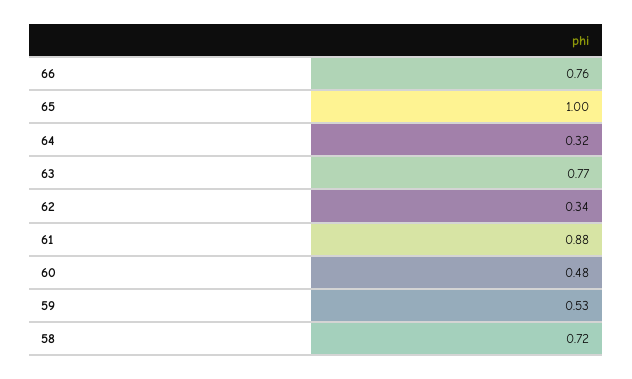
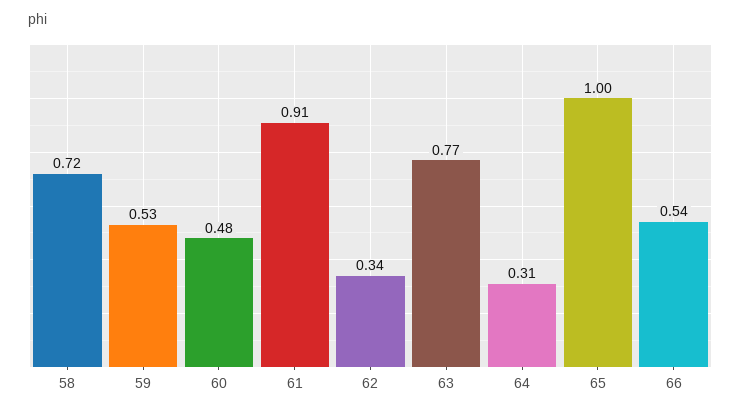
  {
-   "66": 0.76,
+   "66": 0.54,
    "65": 1,
-   "64": 0.32,
+   "64": 0.31,
    "63": 0.77,
    "62": 0.34,
-   "61": 0.88,
+   "61": 0.91,
    "60": 0.48,
    "59": 0.53,
    "58": 0.72
  }

